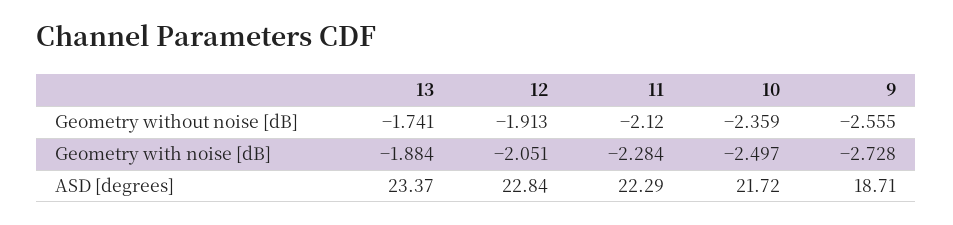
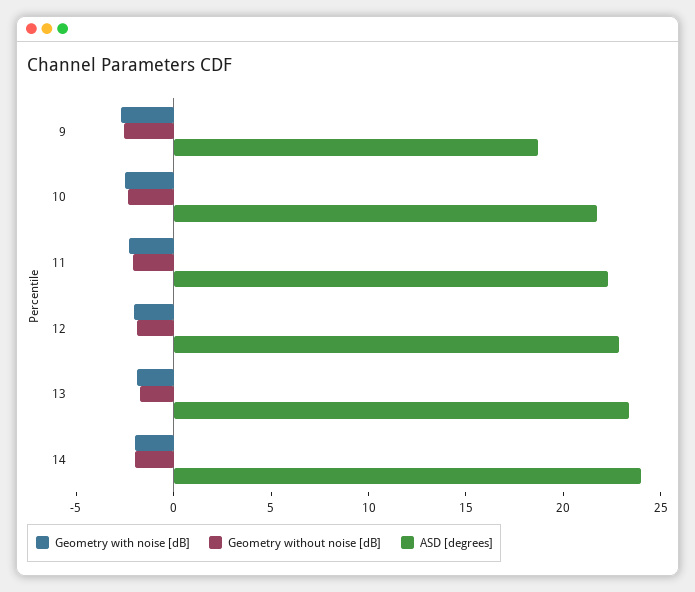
  {
    "Geometry without noise [dB]": {
      "13": -1.741,
      "12": -1.913,
      "11": -2.12,
      "10": -2.359,
-     "9": -2.555
+     "9": -2.555,
+     "14": -2
    },
    "Geometry with noise [dB]": {
      "13": -1.884,
      "12": -2.051,
      "11": -2.284,
      "10": -2.497,
-     "9": -2.728
+     "9": -2.728,
+     "14": -2
    },
    "ASD [degrees]": {
      "13": 23.37,
      "12": 22.84,
      "11": 22.29,
      "10": 21.72,
-     "9": 18.71
+     "9": 18.71,
+     "14": 24
    }
  }

